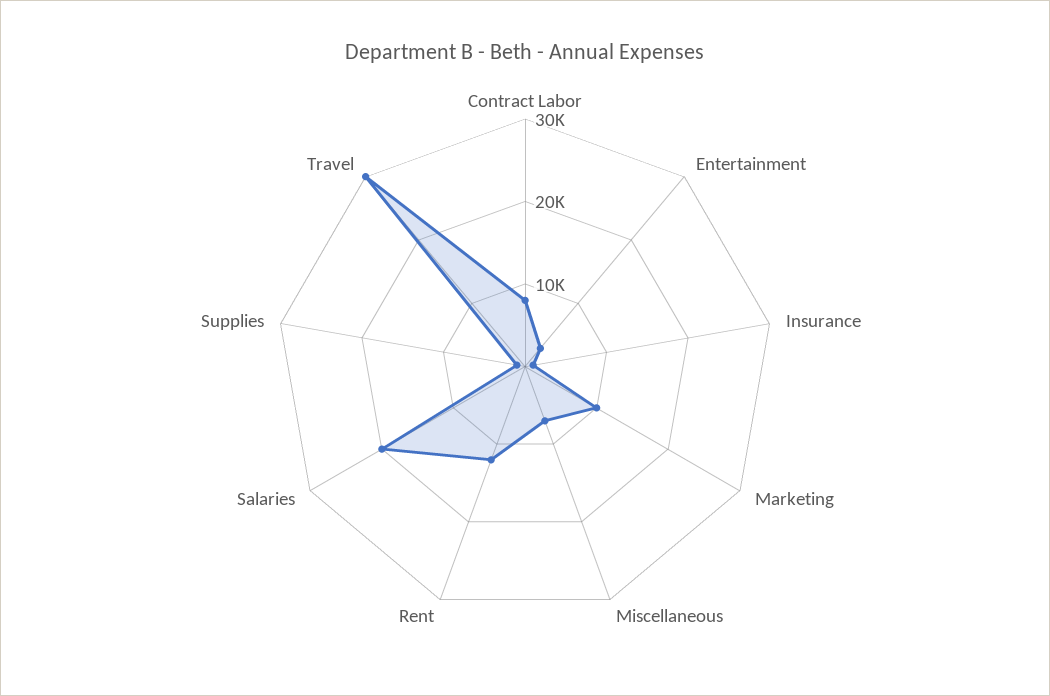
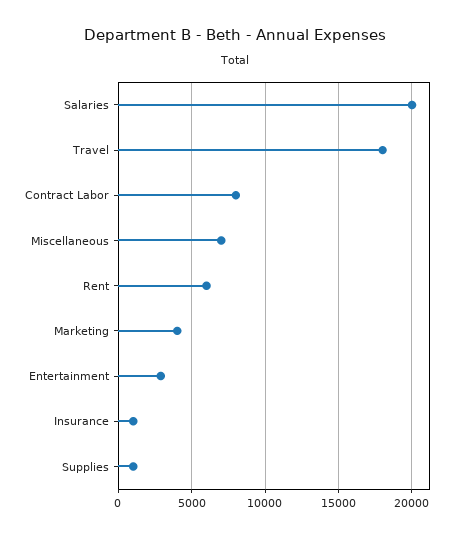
  {
    "Contract Labor": 8000,
    "Entertainment": 3000,
    "Insurance": 1000,
-   "Marketing": 10000,
+   "Marketing": 4000,
    "Miscellaneous": 7000,
-   "Rent": 12000,
+   "Rent": 6000,
    "Salaries": 20000,
    "Supplies": 1000,
-   "Travel": 30000
+   "Travel": 18000
  }

